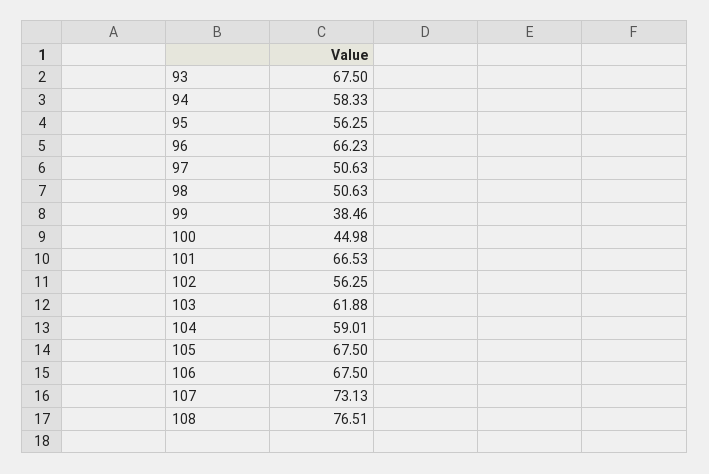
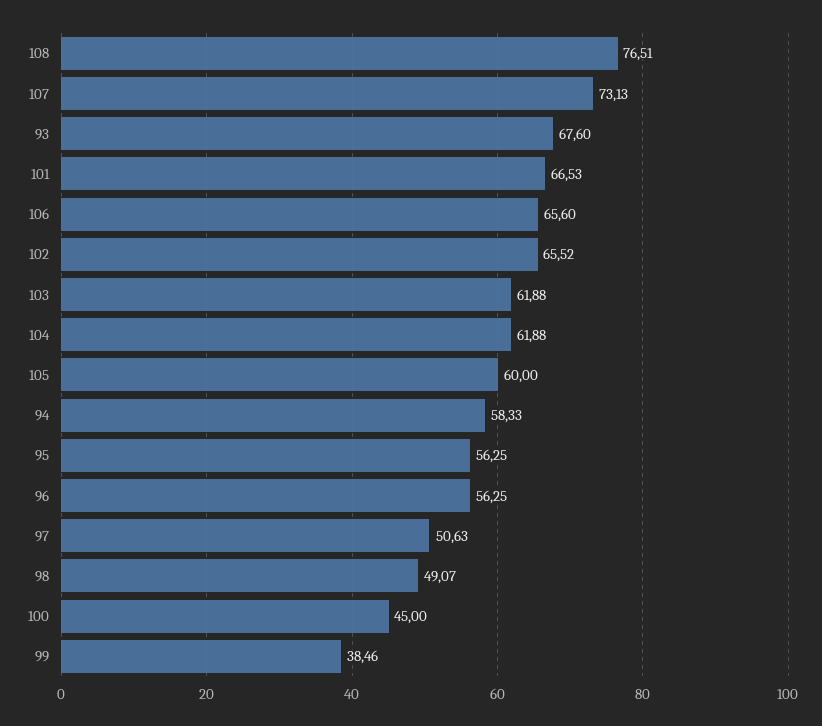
  {
-   "93": 67.5,
+   "93": 67.6,
    "94": 58.33,
    "95": 56.25,
-   "96": 66.23,
+   "96": 56.25,
    "97": 50.63,
-   "98": 50.63,
+   "98": 49.07,
    "99": 38.46,
-   "100": 44.98,
+   "100": 45,
    "101": 66.53,
-   "102": 56.25,
+   "102": 65.52,
    "103": 61.88,
-   "104": 59.01,
+   "104": 61.88,
-   "105": 67.5,
+   "105": 60,
-   "106": 67.5,
+   "106": 65.6,
    "107": 73.13,
    "108": 76.51
  }

